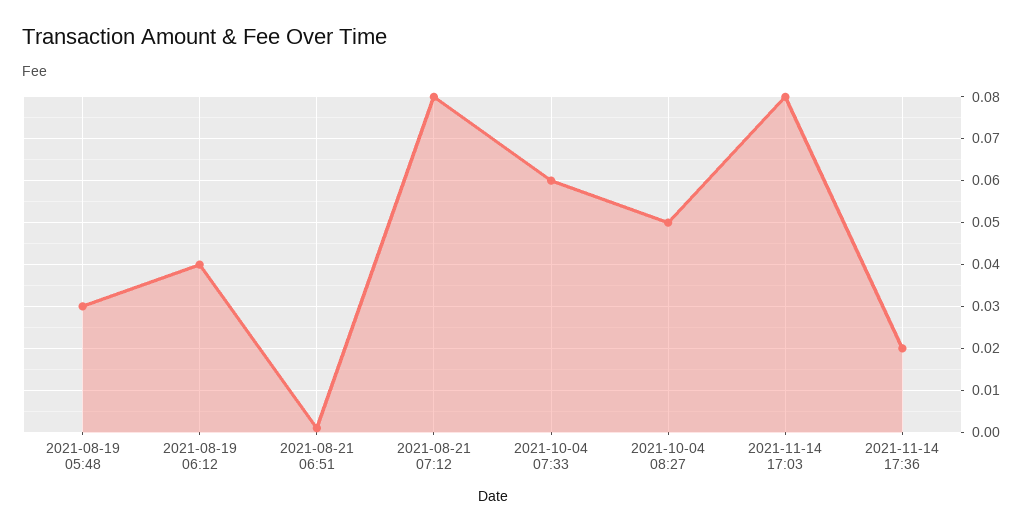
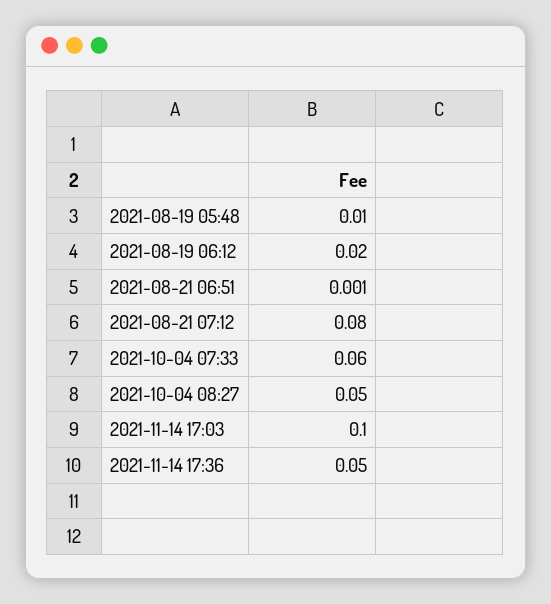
  {
-   "2021-08-19 05:48": 0.03,
+   "2021-08-19 05:48": 0.01,
-   "2021-08-19 06:12": 0.04,
+   "2021-08-19 06:12": 0.02,
    "2021-08-21 06:51": 0.001,
    "2021-08-21 07:12": 0.08,
    "2021-10-04 07:33": 0.06,
    "2021-10-04 08:27": 0.05,
-   "2021-11-14 17:03": 0.08,
+   "2021-11-14 17:03": 0.1,
-   "2021-11-14 17:36": 0.02
+   "2021-11-14 17:36": 0.05
  }

